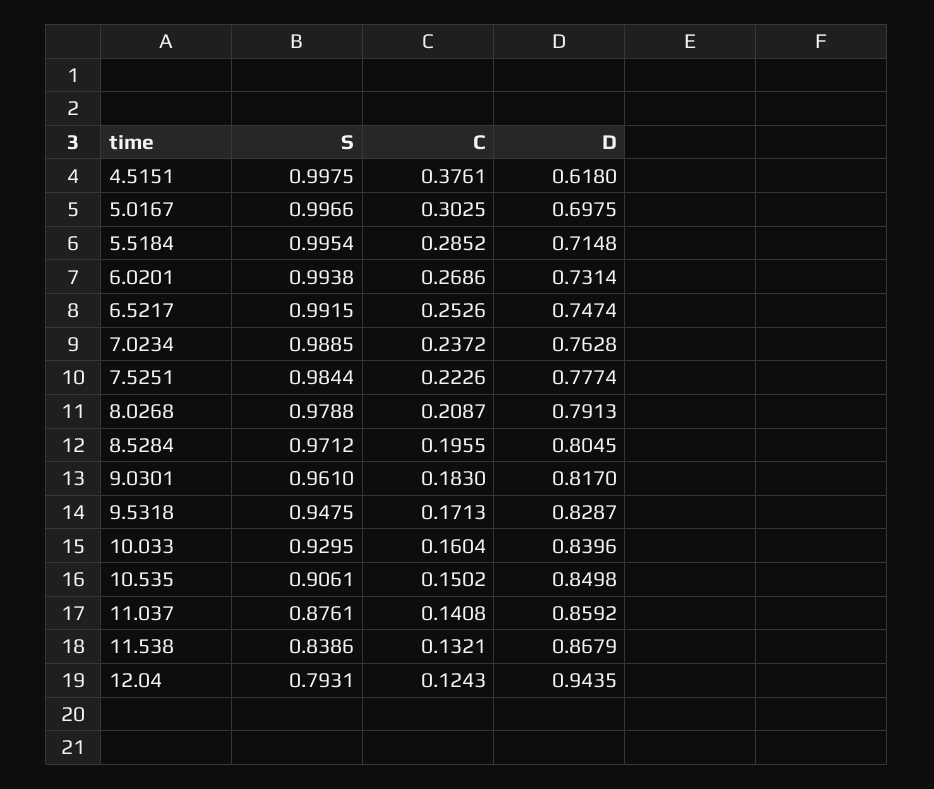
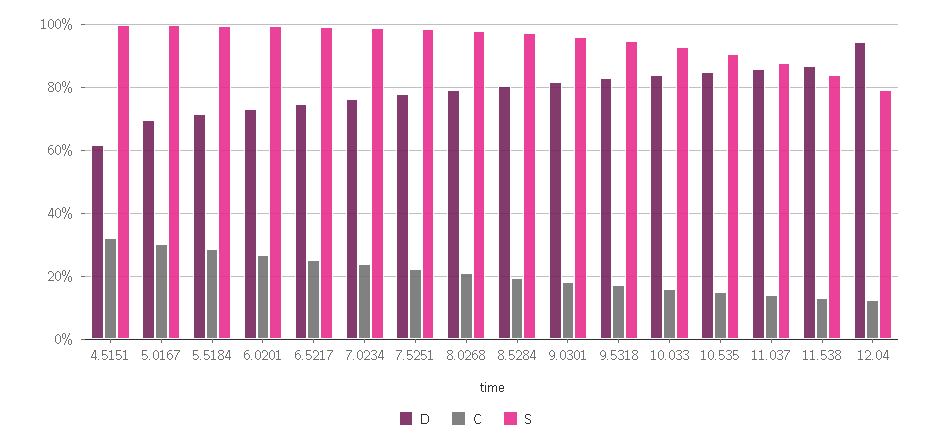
  {
    "S": {
      "4.5151": 0.9975,
      "5.0167": 0.9966,
      "5.5184": 0.9954,
      "6.0201": 0.9938,
      "6.5217": 0.9915,
      "7.0234": 0.9885,
      "7.5251": 0.9844,
      "8.0268": 0.9788,
      "8.5284": 0.9712,
      "9.0301": 0.961,
      "9.5318": 0.9475,
      "10.033": 0.9295,
      "10.535": 0.9061,
      "11.037": 0.8761,
      "11.538": 0.8386,
      "12.04": 0.7931
    },
    "C": {
-     "4.5151": 0.3761,
+     "4.5151": 0.32,
      "5.0167": 0.3025,
      "5.5184": 0.2852,
      "6.0201": 0.2686,
      "6.5217": 0.2526,
      "7.0234": 0.2372,
      "7.5251": 0.2226,
      "8.0268": 0.2087,
      "8.5284": 0.1955,
      "9.0301": 0.183,
      "9.5318": 0.1713,
      "10.033": 0.1604,
      "10.535": 0.1502,
      "11.037": 0.1408,
      "11.538": 0.1321,
      "12.04": 0.1243
    },
    "D": {
      "4.5151": 0.618,
      "5.0167": 0.6975,
      "5.5184": 0.7148,
      "6.0201": 0.7314,
      "6.5217": 0.7474,
      "7.0234": 0.7628,
      "7.5251": 0.7774,
      "8.0268": 0.7913,
      "8.5284": 0.8045,
      "9.0301": 0.817,
      "9.5318": 0.8287,
      "10.033": 0.8396,
      "10.535": 0.8498,
      "11.037": 0.8592,
      "11.538": 0.8679,
      "12.04": 0.9435
    }
  }

